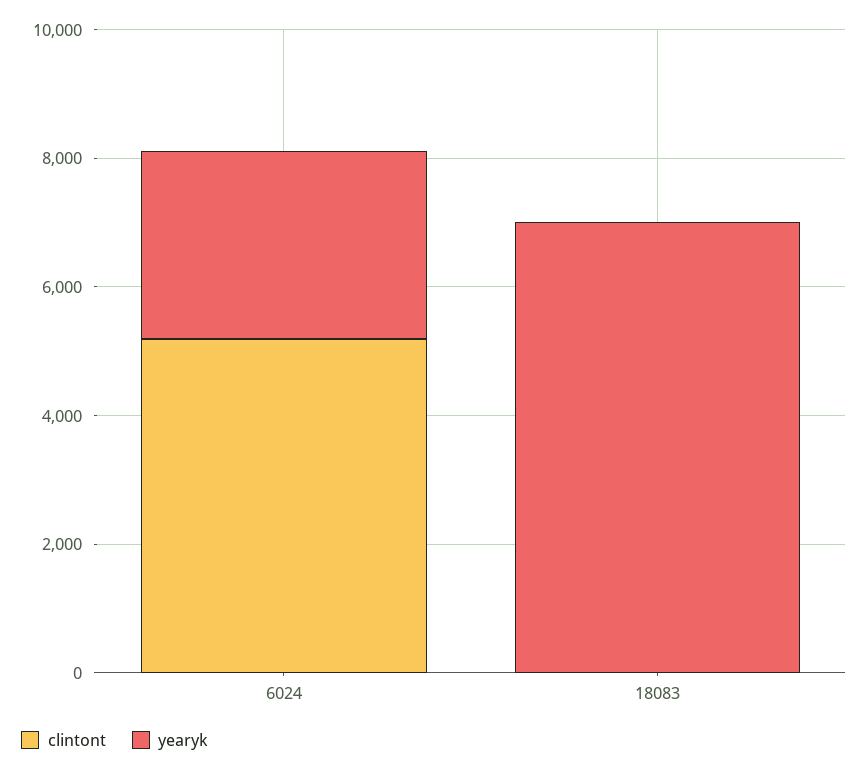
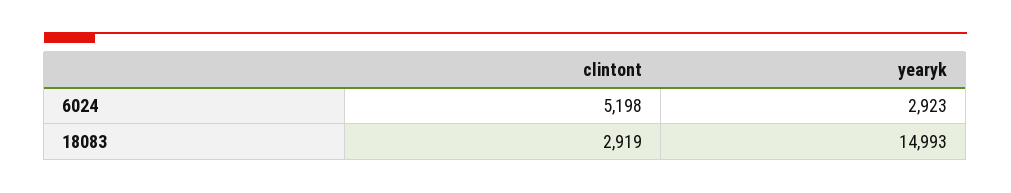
  {
    "clintont": {
      "6024": 5198,
-     "18083": 0
+     "18083": 2919
    },
    "yearyk": {
      "6024": 2923,
-     "18083": 7000
+     "18083": 14993
    }
  }

